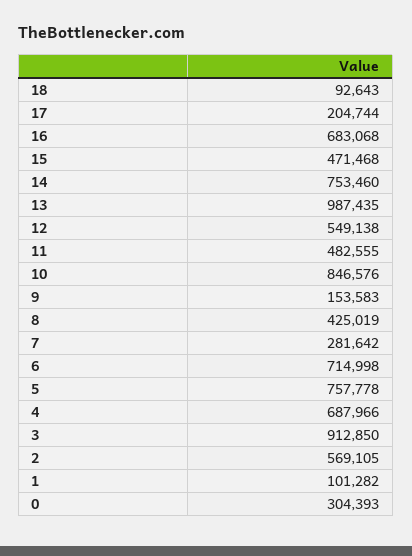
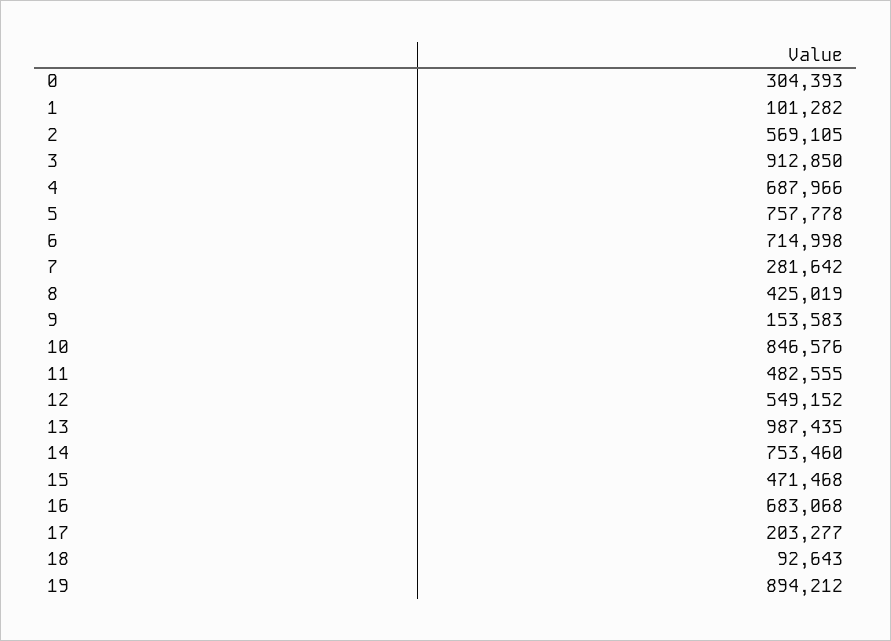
  {
    "18": 92643,
-   "17": 204744,
+   "17": 203277,
    "16": 683068,
    "15": 471468,
    "14": 753460,
    "13": 987435,
-   "12": 549138,
+   "12": 549152,
    "11": 482555,
    "10": 846576,
    "9": 153583,
    "8": 425019,
    "7": 281642,
    "6": 714998,
    "5": 757778,
    "4": 687966,
    "3": 912850,
    "2": 569105,
    "1": 101282,
-   "0": 304393
+   "0": 304393,
+   "19": 894212
  }

